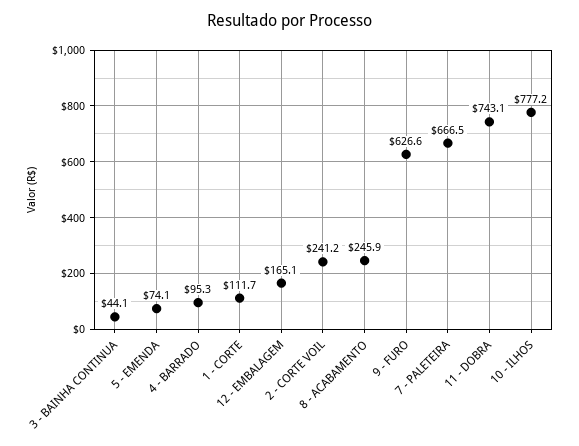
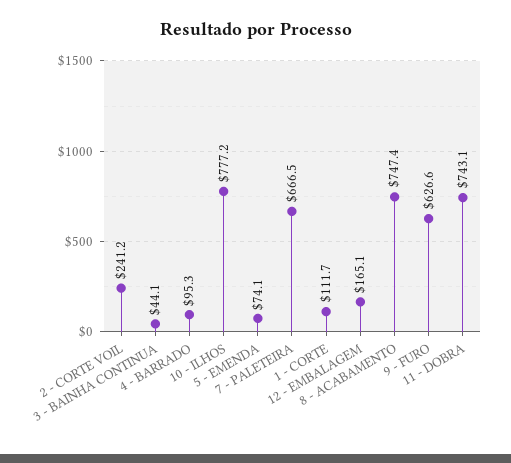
  {
    "3 - BAINHA CONTINUA": 44.1,
    "5 - EMENDA": 74.1,
    "4 - BARRADO": 95.3,
    "1 - CORTE": 111.7,
    "12 - EMBALAGEM": 165.1,
    "2 - CORTE VOIL": 241.2,
-   "8 - ACABAMENTO": 245.9,
+   "8 - ACABAMENTO": 747.4,
    "9 - FURO": 626.6,
    "7 - PALETEIRA": 666.5,
    "11 - DOBRA": 743.1,
    "10 - ILHOS": 777.2
  }

